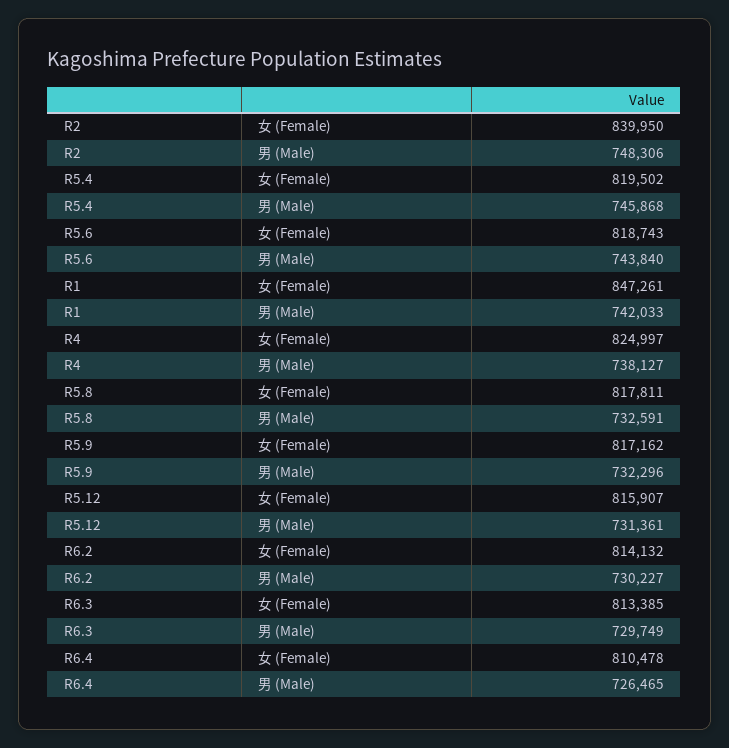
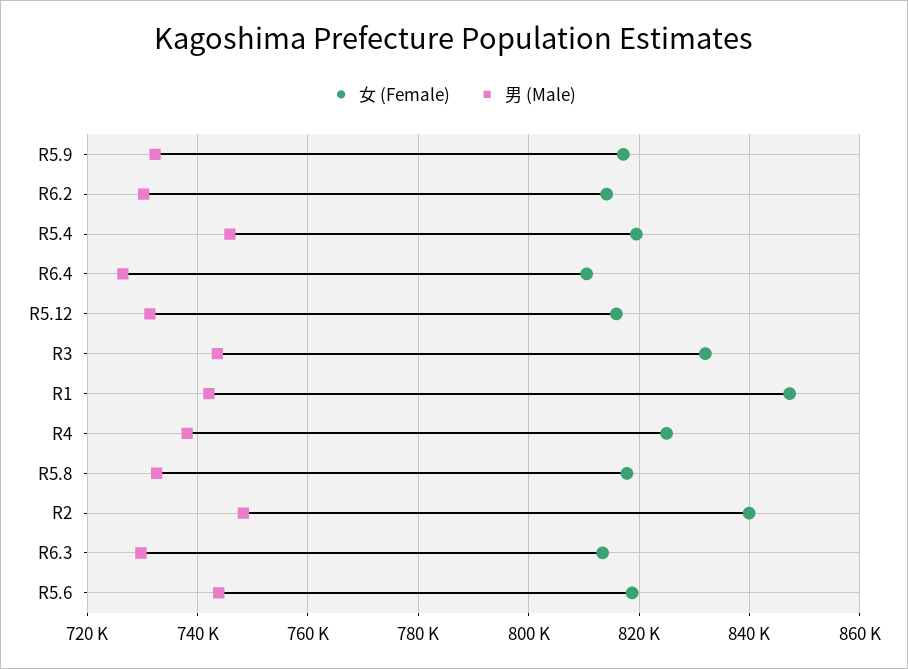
  {
    "女 (Female)": {
      "R2": 839950,
      "R5.4": 819502,
      "R5.6": 818743,
      "R1": 847261,
      "R4": 824997,
      "R5.8": 817811,
      "R5.9": 817162,
      "R5.12": 815907,
      "R6.2": 814132,
      "R6.3": 813385,
-     "R6.4": 810478
+     "R6.4": 810478,
+     "R3": 832000
    },
    "男 (Male)": {
      "R2": 748306,
      "R5.4": 745868,
      "R5.6": 743840,
      "R1": 742033,
      "R4": 738127,
      "R5.8": 732591,
      "R5.9": 732296,
      "R5.12": 731361,
      "R6.2": 730227,
      "R6.3": 729749,
-     "R6.4": 726465
+     "R6.4": 726465,
+     "R3": 744000
    }
  }

